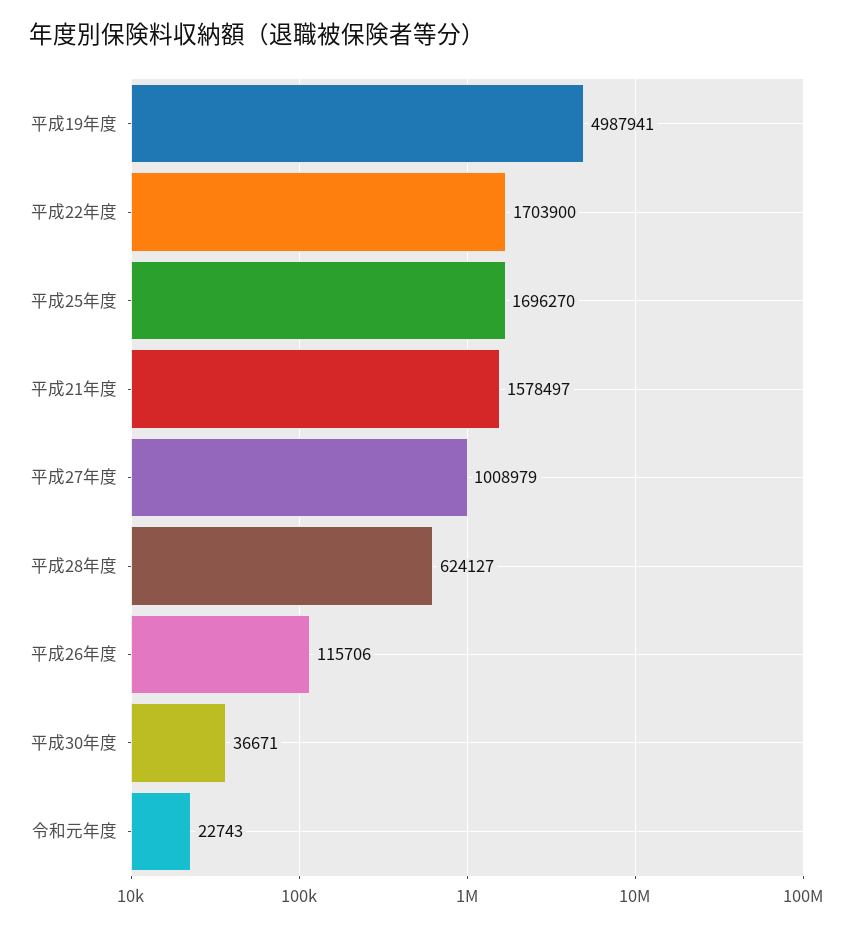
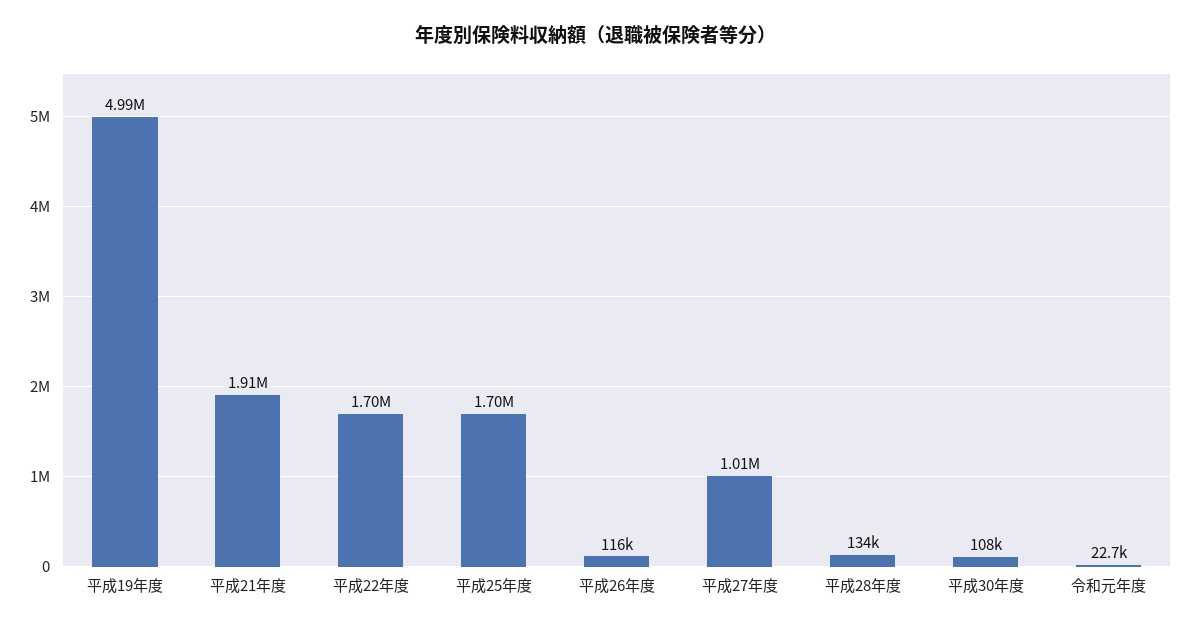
  {
    "平成19年度": 4987941,
    "平成22年度": 1703900,
    "平成25年度": 1696270,
-   "平成21年度": 1578497,
+   "平成21年度": 1910000,
    "平成27年度": 1008979,
-   "平成28年度": 624127,
+   "平成28年度": 134000,
    "平成26年度": 115706,
-   "平成30年度": 36671,
+   "平成30年度": 108000,
    "令和元年度": 22743
  }

